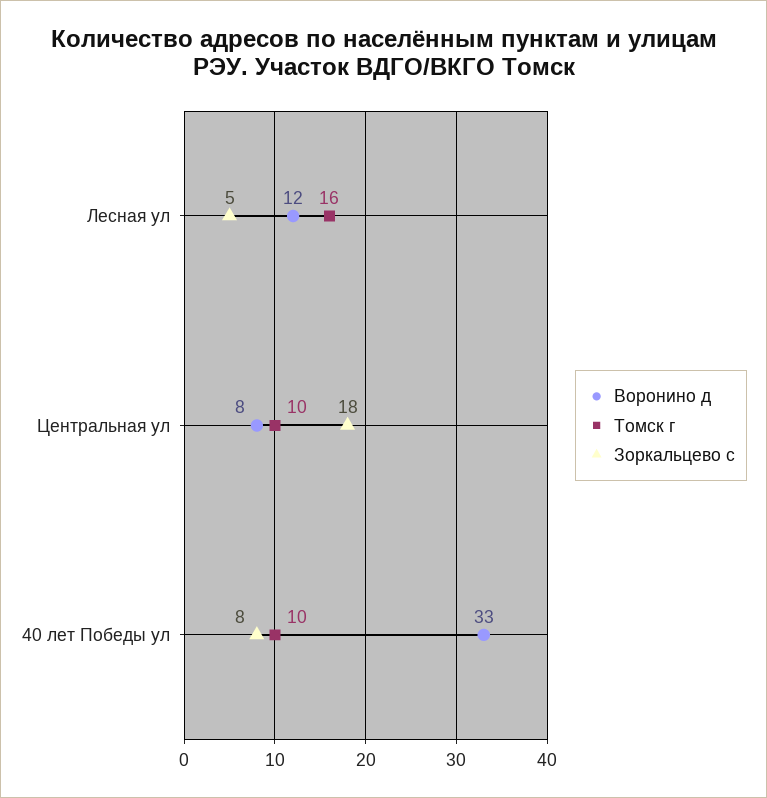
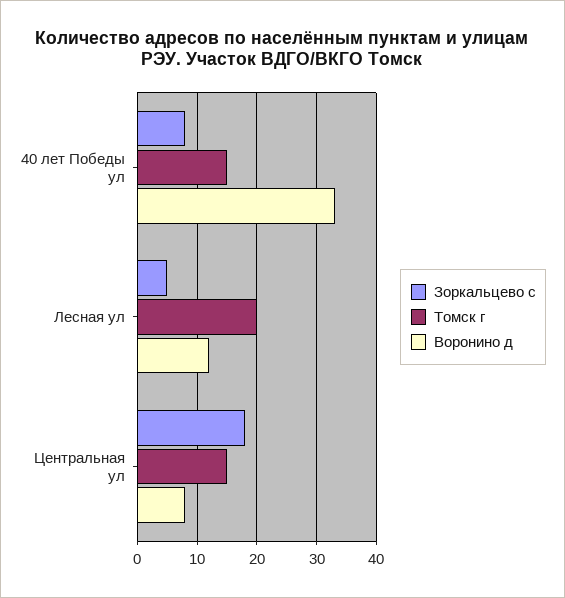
  {
    "Воронино д": {
      "Лесная ул": 12,
      "Центральная ул": 8,
      "40 лет Победы ул": 33
    },
    "Томск г": {
-     "Лесная ул": 16,
+     "Лесная ул": 20,
-     "Центральная ул": 10,
+     "Центральная ул": 15,
-     "40 лет Победы ул": 10
+     "40 лет Победы ул": 15
    },
    "Зоркальцево с": {
      "Лесная ул": 5,
      "Центральная ул": 18,
      "40 лет Победы ул": 8
    }
  }

